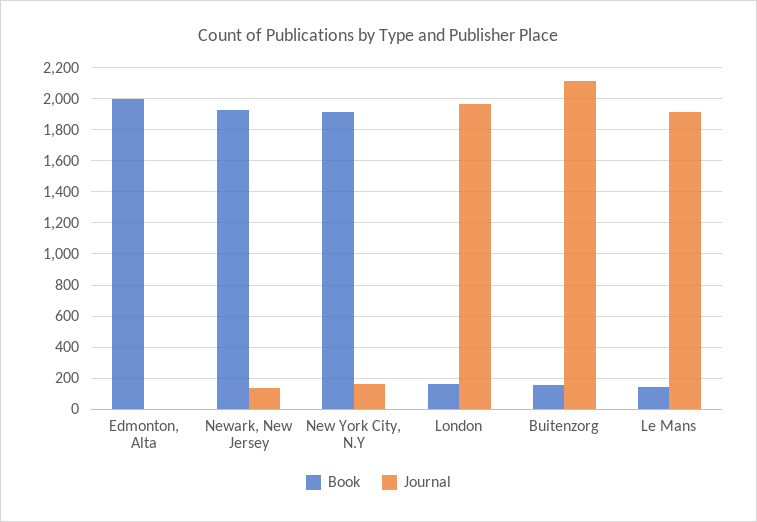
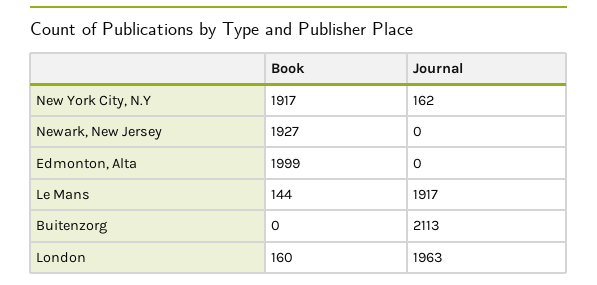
  {
    "Book": {
      "Edmonton, Alta": 1999,
      "Newark, New Jersey": 1927,
      "New York City, N.Y": 1917,
      "London": 160,
-     "Buitenzorg": 150,
+     "Buitenzorg": 0,
      "Le Mans": 144
    },
    "Journal": {
      "Edmonton, Alta": 0,
-     "Newark, New Jersey": 150,
+     "Newark, New Jersey": 0,
      "New York City, N.Y": 162,
      "London": 1963,
      "Buitenzorg": 2113,
      "Le Mans": 1917
    }
  }

